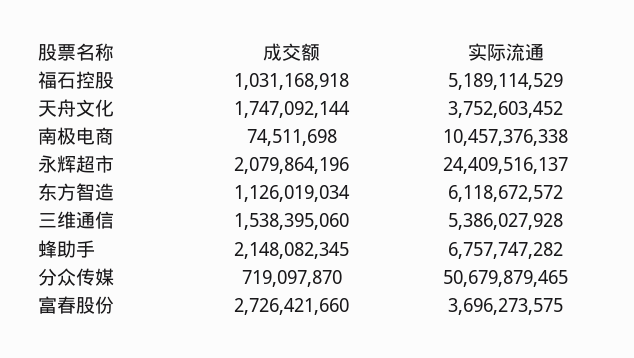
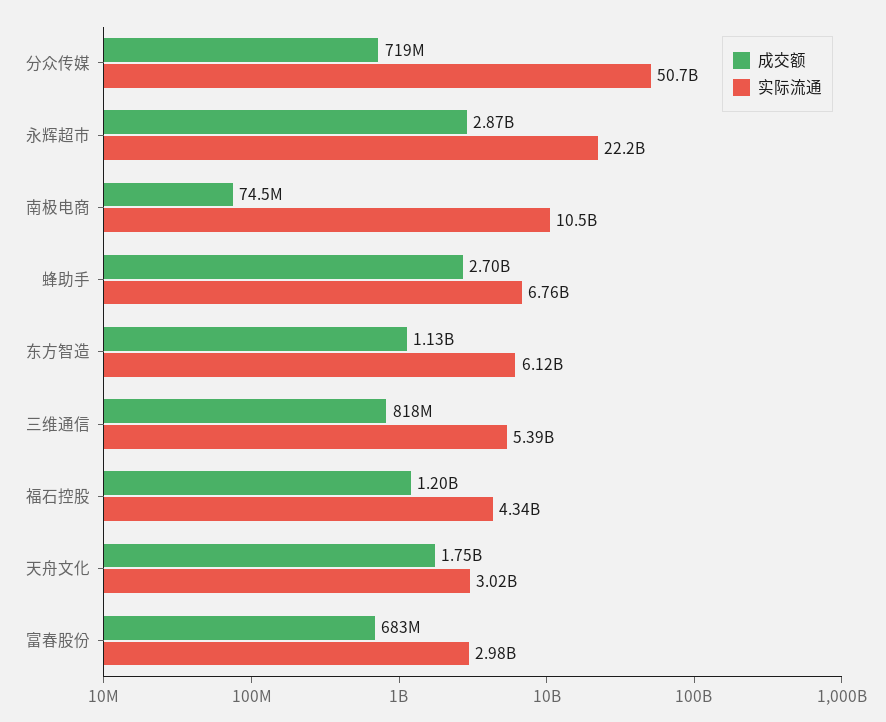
  {
    "成交额": {
-     "福石控股": 1031168918,
+     "福石控股": 1200000000,
      "天舟文化": 1747092144,
      "南极电商": 74511698,
-     "永辉超市": 2079864196,
+     "永辉超市": 2870000000,
      "东方智造": 1126019034,
-     "三维通信": 1538395060,
+     "三维通信": 818000000,
-     "蜂助手": 2148082345,
+     "蜂助手": 2700000000,
      "分众传媒": 719097870,
-     "富春股份": 2726421660
+     "富春股份": 683000000
    },
    "实际流通": {
-     "福石控股": 5189114529,
+     "福石控股": 4340000000,
-     "天舟文化": 3752603452,
+     "天舟文化": 3020000000,
      "南极电商": 10457376338,
-     "永辉超市": 24409516137,
+     "永辉超市": 22200000000,
      "东方智造": 6118672572,
      "三维通信": 5386027928,
      "蜂助手": 6757747282,
      "分众传媒": 50679879465,
-     "富春股份": 3696273575
+     "富春股份": 2980000000
    }
  }

